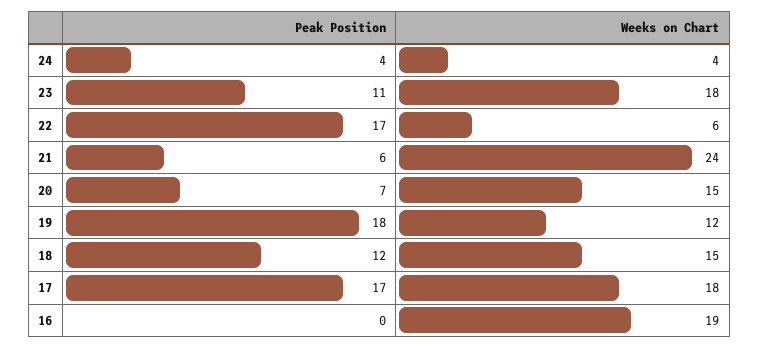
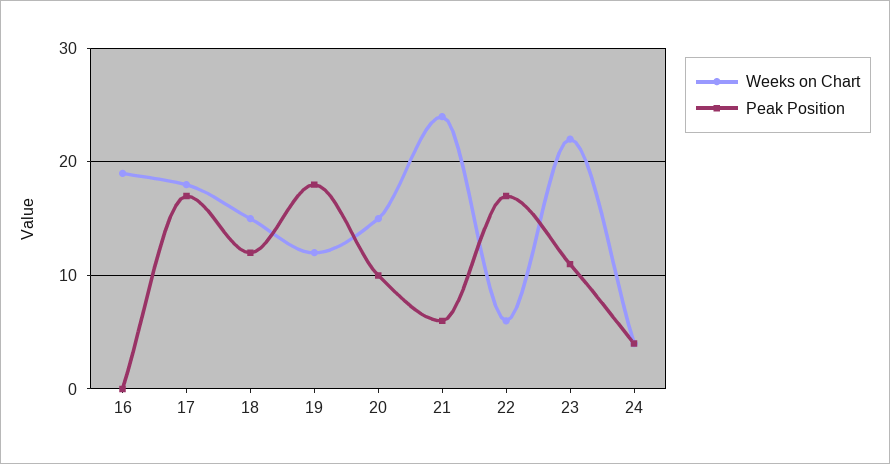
  {
    "Peak Position": {
      "24": 4,
      "23": 11,
      "22": 17,
      "21": 6,
-     "20": 7,
+     "20": 10,
      "19": 18,
      "18": 12,
      "17": 17,
      "16": 0
    },
    "Weeks on Chart": {
      "24": 4,
-     "23": 18,
+     "23": 22,
      "22": 6,
      "21": 24,
      "20": 15,
      "19": 12,
      "18": 15,
      "17": 18,
      "16": 19
    }
  }

